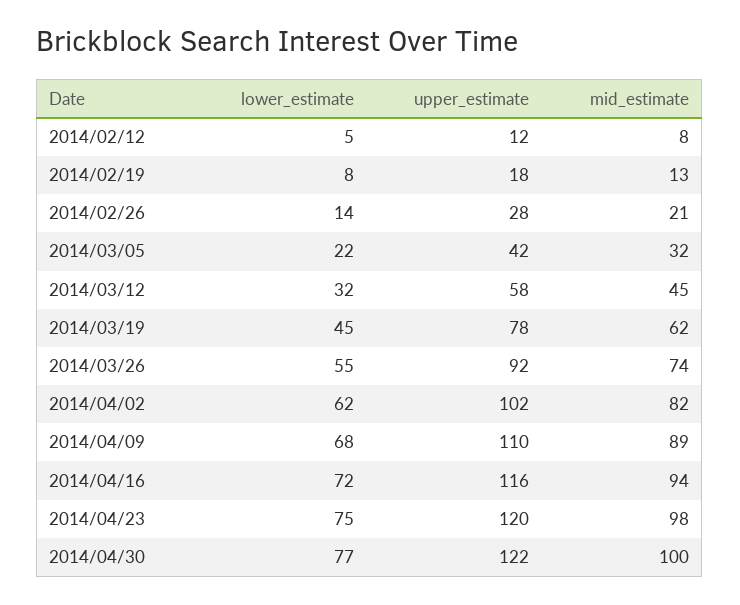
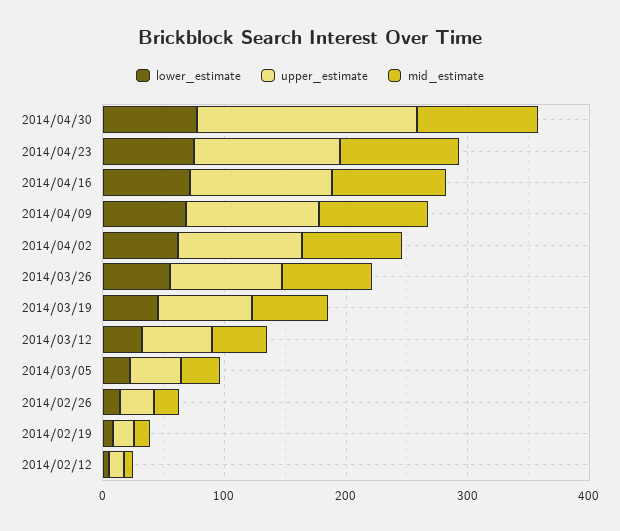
  {
    "lower_estimate": {
      "2014/02/12": 5,
      "2014/02/19": 8,
      "2014/02/26": 14,
      "2014/03/05": 22,
      "2014/03/12": 32,
      "2014/03/19": 45,
      "2014/03/26": 55,
      "2014/04/02": 62,
      "2014/04/09": 68,
      "2014/04/16": 72,
      "2014/04/23": 75,
      "2014/04/30": 77
    },
    "upper_estimate": {
      "2014/02/12": 12,
      "2014/02/19": 18,
      "2014/02/26": 28,
      "2014/03/05": 42,
      "2014/03/12": 58,
      "2014/03/19": 78,
      "2014/03/26": 92,
      "2014/04/02": 102,
      "2014/04/09": 110,
      "2014/04/16": 116,
      "2014/04/23": 120,
-     "2014/04/30": 122
+     "2014/04/30": 180
    },
    "mid_estimate": {
      "2014/02/12": 8,
      "2014/02/19": 13,
      "2014/02/26": 21,
      "2014/03/05": 32,
      "2014/03/12": 45,
      "2014/03/19": 62,
      "2014/03/26": 74,
      "2014/04/02": 82,
      "2014/04/09": 89,
      "2014/04/16": 94,
      "2014/04/23": 98,
      "2014/04/30": 100
    }
  }

